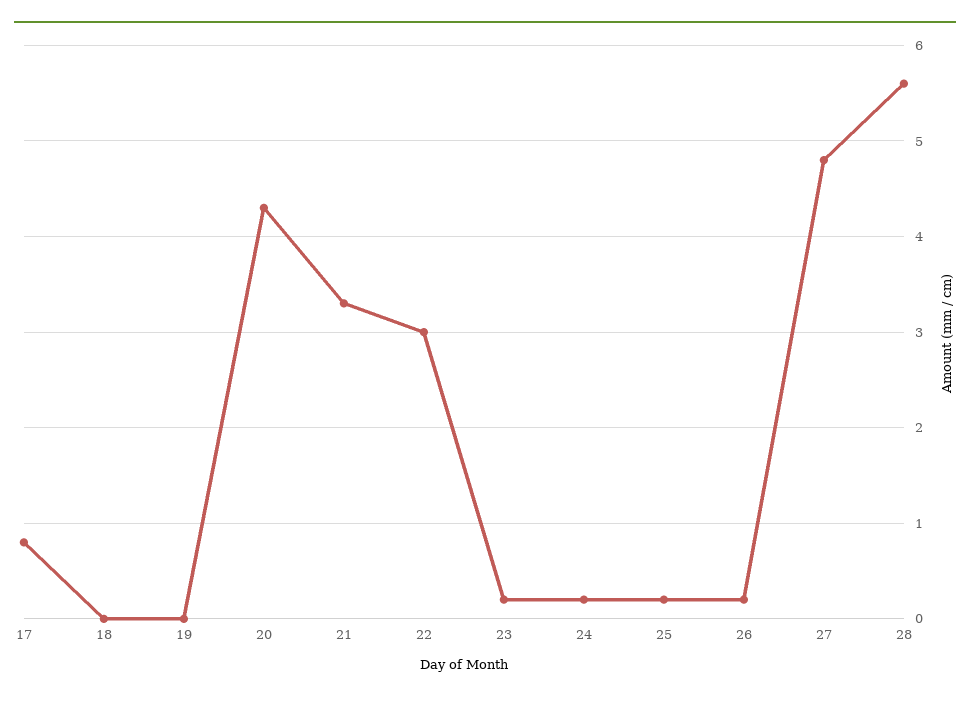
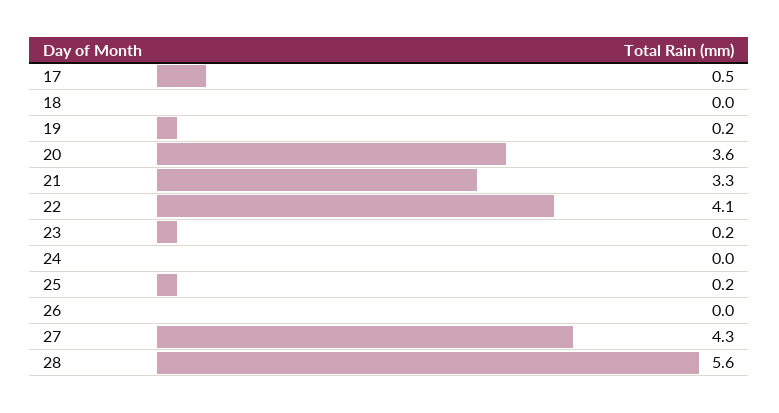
  {
-   "17": 0.8,
+   "17": 0.5,
    "18": 0,
-   "19": 0,
+   "19": 0.2,
-   "20": 4.3,
+   "20": 3.6,
    "21": 3.3,
-   "22": 3,
+   "22": 4.1,
    "23": 0.2,
-   "24": 0.2,
+   "24": 0,
    "25": 0.2,
-   "26": 0.2,
+   "26": 0,
-   "27": 4.8,
+   "27": 4.3,
    "28": 5.6
  }

